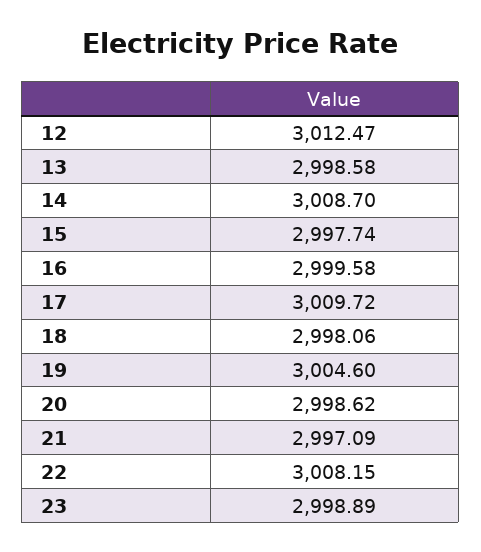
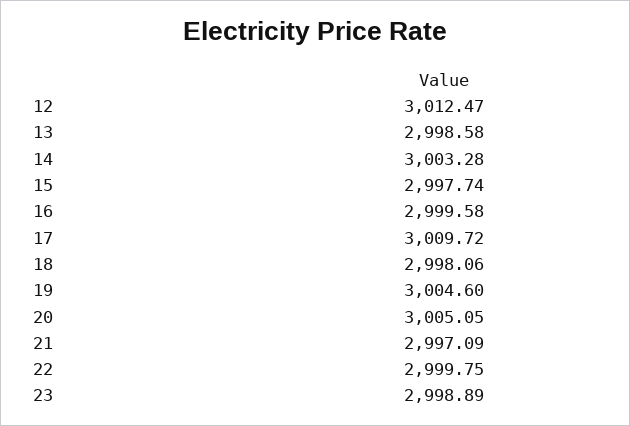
  {
    "12": 3012.47,
    "13": 2998.58,
-   "14": 3008.7,
+   "14": 3003.28,
    "15": 2997.74,
    "16": 2999.58,
    "17": 3009.72,
    "18": 2998.06,
    "19": 3004.6,
-   "20": 2998.62,
+   "20": 3005.05,
    "21": 2997.09,
-   "22": 3008.15,
+   "22": 2999.75,
    "23": 2998.89
  }

